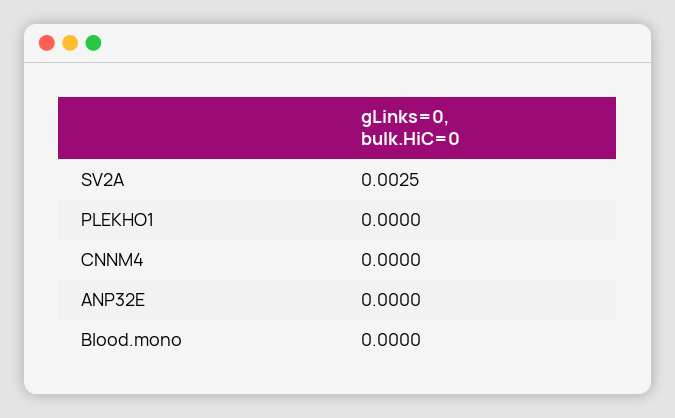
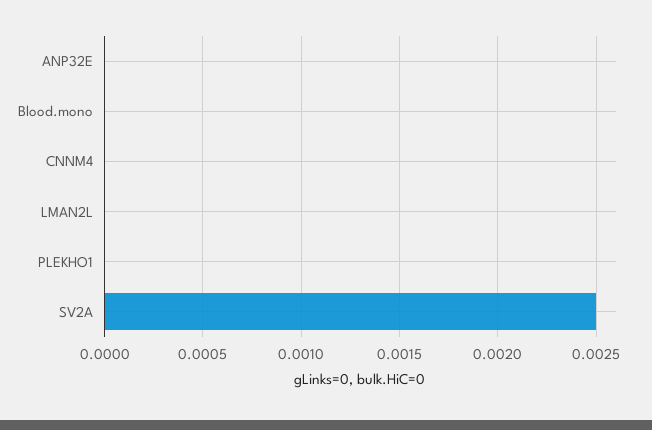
  {
    "SV2A": 0.0025,
    "PLEKHO1": 0,
    "CNNM4": 0,
    "ANP32E": 0,
-   "Blood.mono": 0
+   "Blood.mono": 0,
+   "LMAN2L": 0
  }

